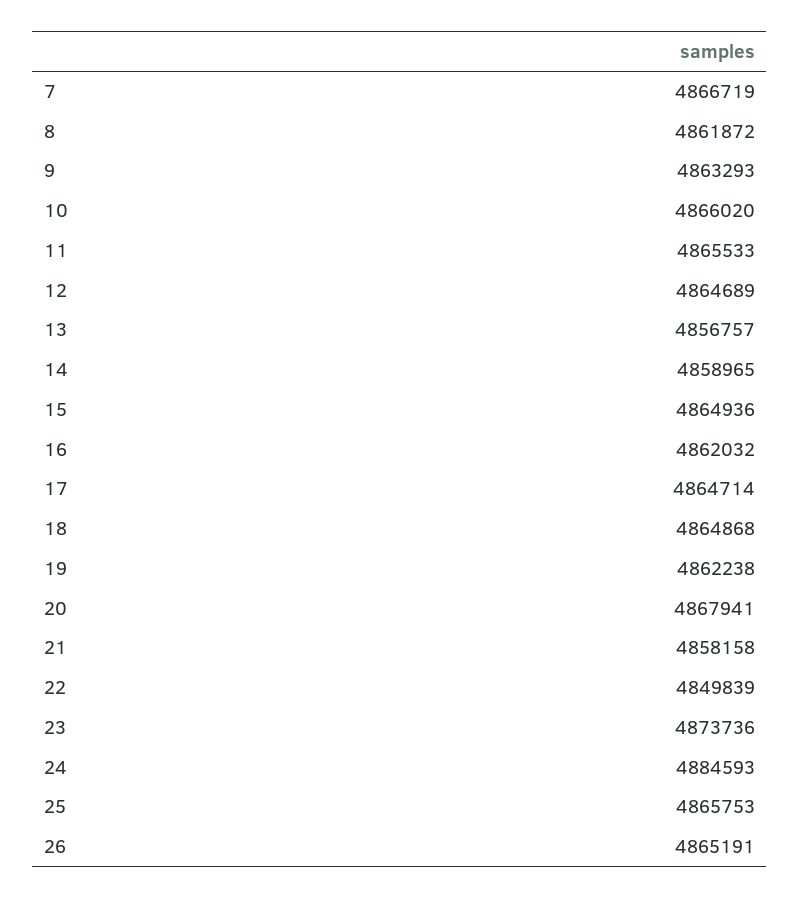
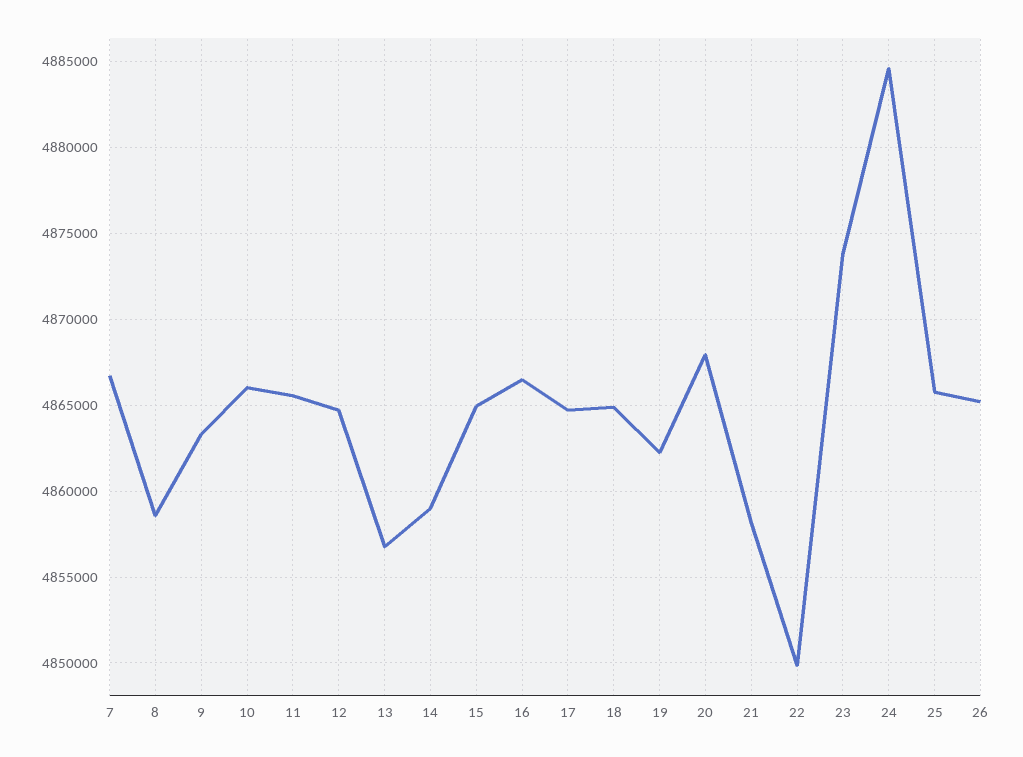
  {
    "7": 4866719,
-   "8": 4861872,
+   "8": 4858500,
    "9": 4863293,
    "10": 4866020,
    "11": 4865533,
    "12": 4864689,
    "13": 4856757,
    "14": 4858965,
    "15": 4864936,
-   "16": 4862032,
+   "16": 4866500,
    "17": 4864714,
    "18": 4864868,
    "19": 4862238,
    "20": 4867941,
    "21": 4858158,
    "22": 4849839,
    "23": 4873736,
    "24": 4884593,
    "25": 4865753,
    "26": 4865191
  }

